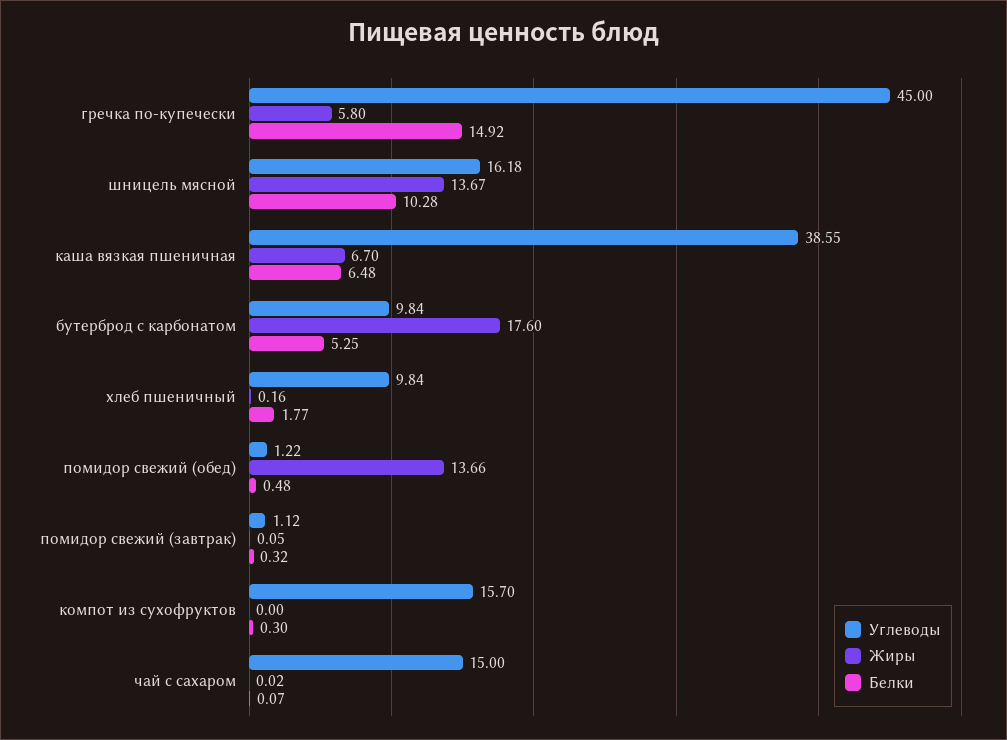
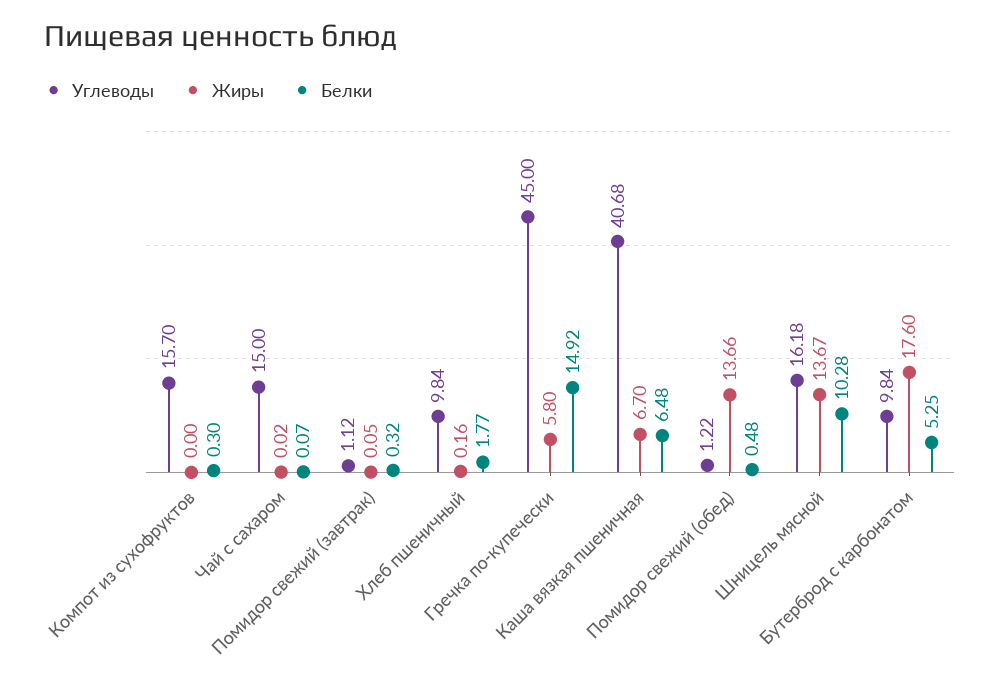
  {
    "Углеводы": {
      "гречка по-купечески": 45,
      "шницель мясной": 16.18,
-     "каша вязкая пшеничная": 38.55,
+     "каша вязкая пшеничная": 40.68,
      "бутерброд с карбонатом": 9.84,
      "хлеб пшеничный": 9.84,
      "помидор свежий (обед)": 1.22,
      "помидор свежий (завтрак)": 1.12,
      "компот из сухофруктов": 15.7,
      "чай с сахаром": 15
    },
    "Жиры": {
      "гречка по-купечески": 5.8,
      "шницель мясной": 13.67,
      "каша вязкая пшеничная": 6.7,
      "бутерброд с карбонатом": 17.6,
      "хлеб пшеничный": 0.16,
      "помидор свежий (обед)": 13.66,
      "помидор свежий (завтрак)": 0.05,
      "компот из сухофруктов": 0,
      "чай с сахаром": 0.02
    },
    "Белки": {
      "гречка по-купечески": 14.92,
      "шницель мясной": 10.28,
      "каша вязкая пшеничная": 6.48,
      "бутерброд с карбонатом": 5.25,
      "хлеб пшеничный": 1.77,
      "помидор свежий (обед)": 0.48,
      "помидор свежий (завтрак)": 0.32,
      "компот из сухофруктов": 0.3,
      "чай с сахаром": 0.07
    }
  }

